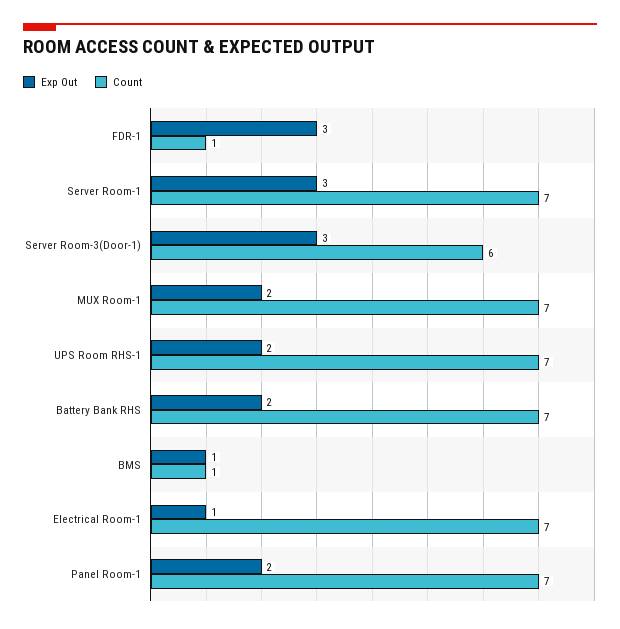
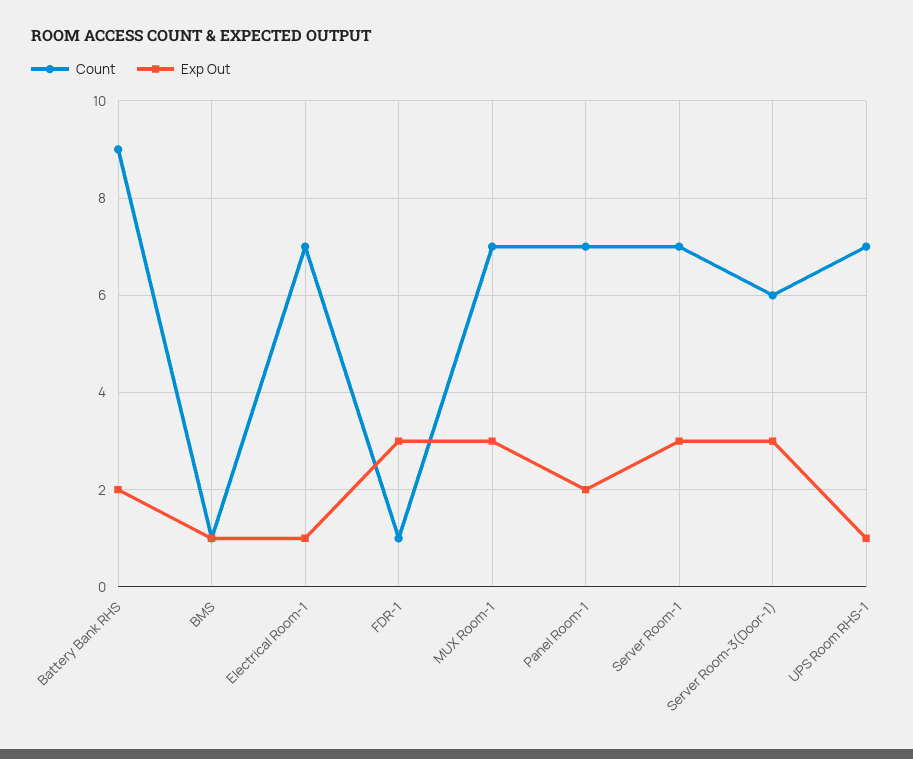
  {
    "Exp Out": {
      "FDR-1": 3,
      "Server Room-1": 3,
      "Server Room-3(Door-1)": 3,
-     "MUX Room-1": 2,
+     "MUX Room-1": 3,
-     "UPS Room RHS-1": 2,
+     "UPS Room RHS-1": 1,
      "Battery Bank RHS": 2,
      "BMS": 1,
      "Electrical Room-1": 1,
      "Panel Room-1": 2
    },
    "Count": {
      "FDR-1": 1,
      "Server Room-1": 7,
      "Server Room-3(Door-1)": 6,
      "MUX Room-1": 7,
      "UPS Room RHS-1": 7,
-     "Battery Bank RHS": 7,
+     "Battery Bank RHS": 9,
      "BMS": 1,
      "Electrical Room-1": 7,
      "Panel Room-1": 7
    }
  }

